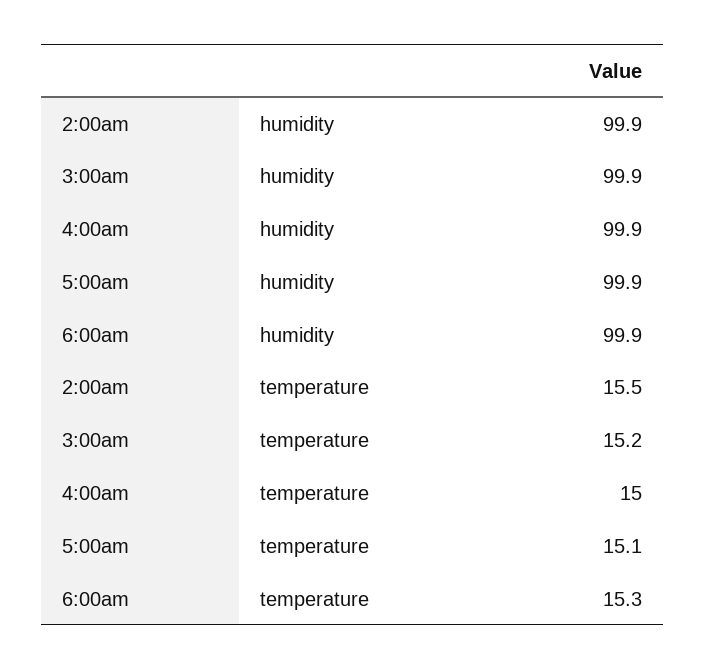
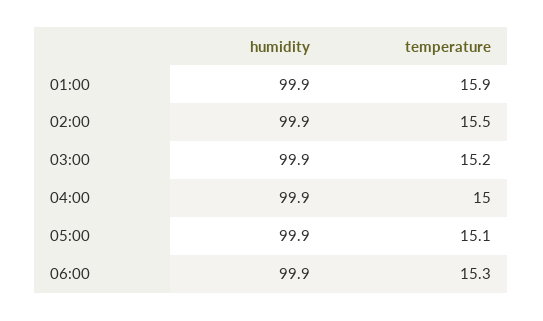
  {
    "2:00am": {
      "humidity": 99.9,
      "temperature": 15.5
    },
    "3:00am": {
      "humidity": 99.9,
      "temperature": 15.2
    },
    "4:00am": {
      "humidity": 99.9,
      "temperature": 15
    },
    "5:00am": {
      "humidity": 99.9,
      "temperature": 15.1
    },
    "6:00am": {
      "humidity": 99.9,
      "temperature": 15.3
-   }
+   },
+   "01:00": {
+     "humidity": 99.9,
+     "temperature": 15.9
+   }
  }

